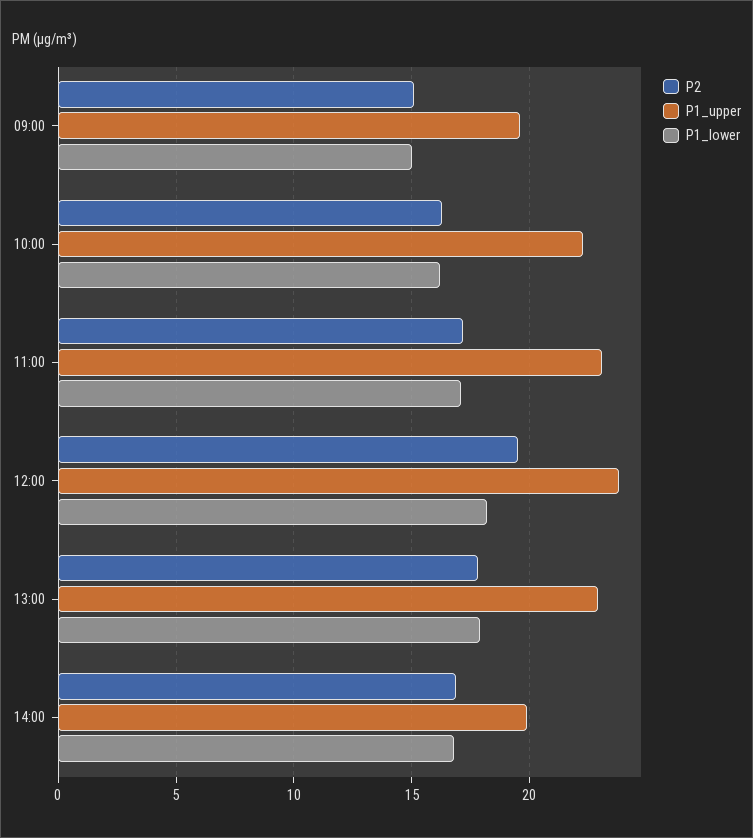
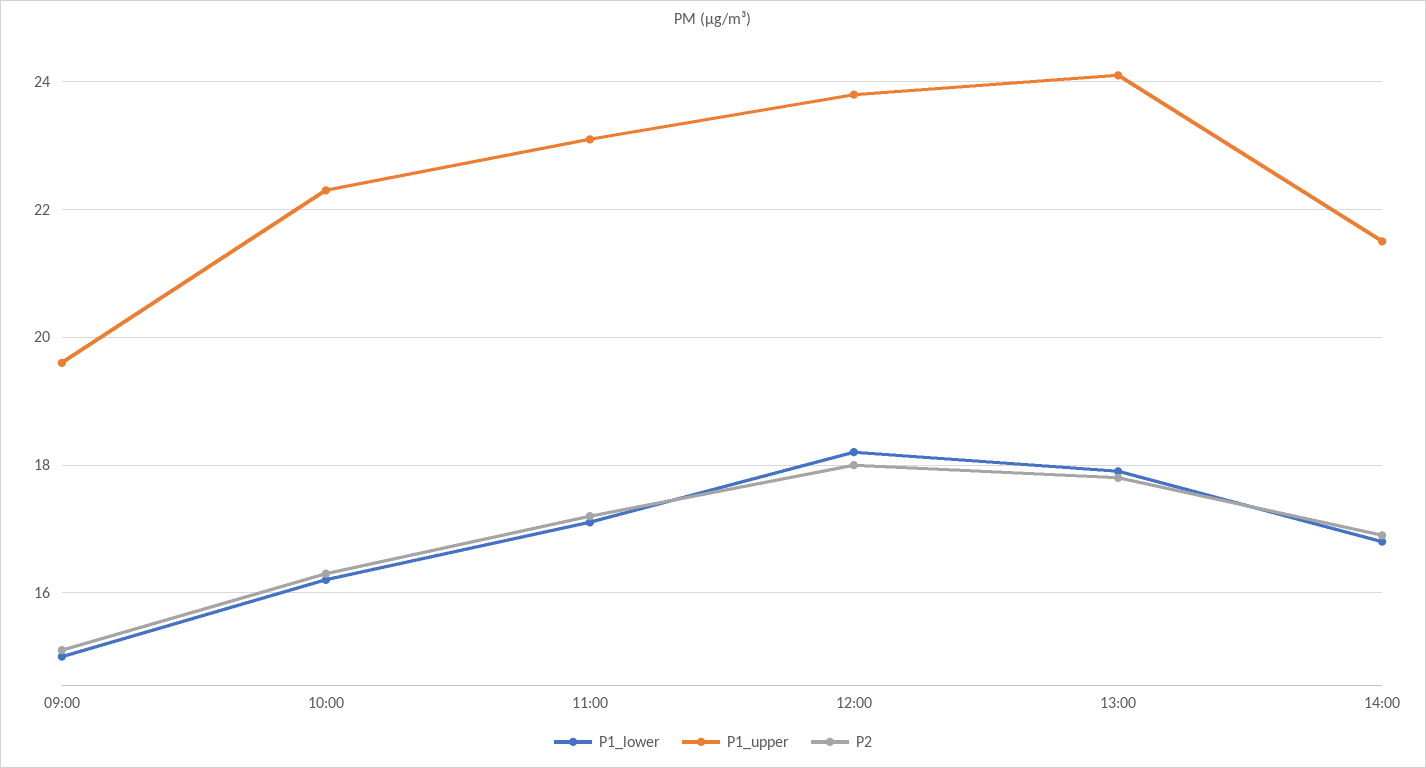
  {
    "P2": {
      "09:00": 15,
      "10:00": 16.5,
      "11:00": 17,
-     "12:00": 19.5,
+     "12:00": 18,
      "13:00": 18,
      "14:00": 17
    },
    "P1_upper": {
      "09:00": 19.5,
      "10:00": 22.5,
      "11:00": 23,
      "12:00": 24,
-     "13:00": 23,
+     "13:00": 24,
-     "14:00": 20
+     "14:00": 21.5
    },
    "P1_lower": {
      "09:00": 15,
      "10:00": 16,
      "11:00": 17,
      "12:00": 18,
      "13:00": 18,
      "14:00": 17
    }
  }

